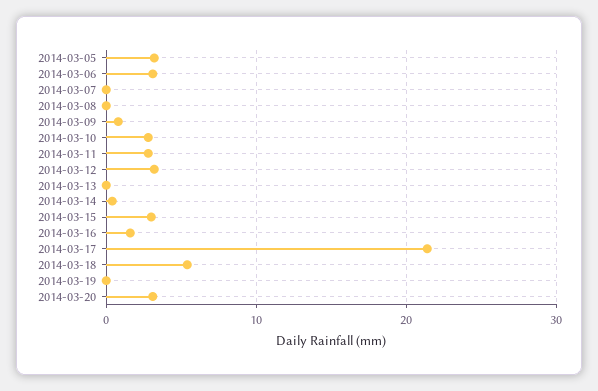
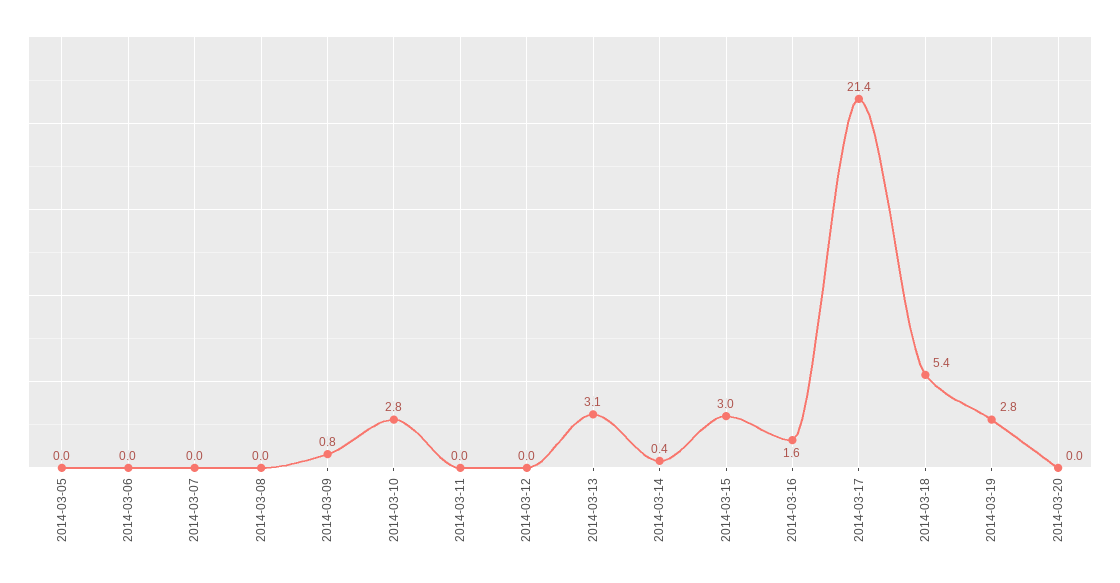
  {
-   "2014-03-05": 3,
+   "2014-03-05": 0,
-   "2014-03-06": 3,
+   "2014-03-06": 0,
    "2014-03-07": 0,
    "2014-03-08": 0,
    "2014-03-09": 0.8,
    "2014-03-10": 2.8,
-   "2014-03-11": 3,
+   "2014-03-11": 0,
-   "2014-03-12": 3,
+   "2014-03-12": 0,
-   "2014-03-13": 0,
+   "2014-03-13": 3.1,
    "2014-03-14": 0.4,
    "2014-03-15": 3,
    "2014-03-16": 1.6,
    "2014-03-17": 21.4,
    "2014-03-18": 5.4,
-   "2014-03-19": 0,
+   "2014-03-19": 2.8,
-   "2014-03-20": 3
+   "2014-03-20": 0
  }

